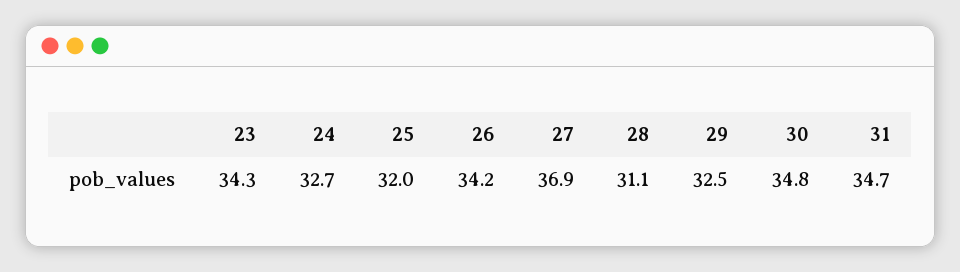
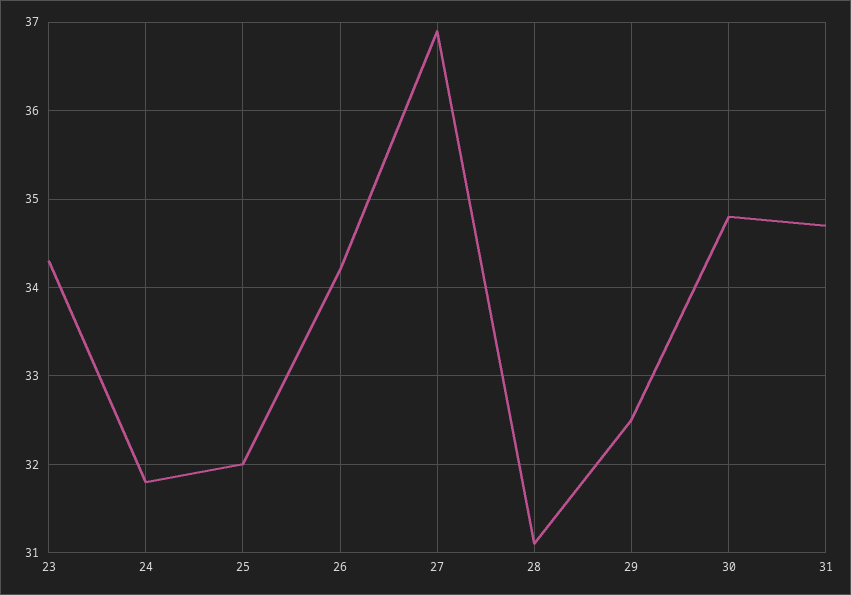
  {
    "23": 34.3,
-   "24": 32.7,
+   "24": 31.8,
    "25": 32,
    "26": 34.2,
    "27": 36.9,
    "28": 31.1,
    "29": 32.5,
    "30": 34.8,
    "31": 34.7
  }

